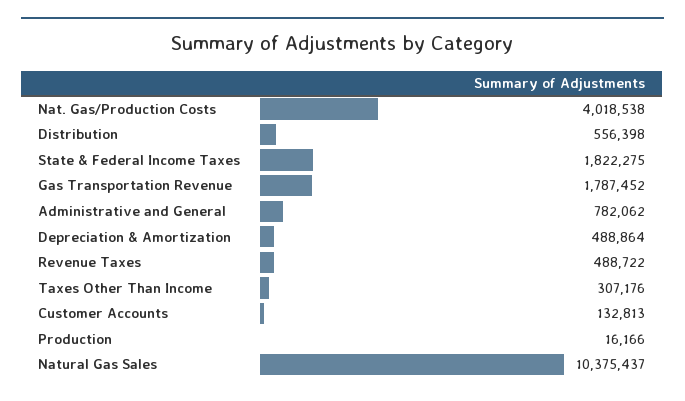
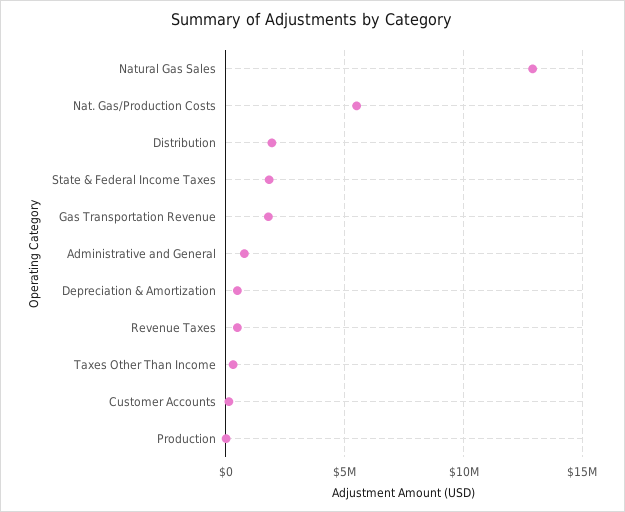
  {
-   "Nat. Gas/Production Costs": 4018538,
+   "Nat. Gas/Production Costs": 5500000,
-   "Distribution": 556398,
+   "Distribution": 2000000,
    "State & Federal Income Taxes": 1822275,
    "Gas Transportation Revenue": 1787452,
    "Administrative and General": 782062,
    "Depreciation & Amortization": 488864,
    "Revenue Taxes": 488722,
    "Taxes Other Than Income": 307176,
    "Customer Accounts": 132813,
    "Production": 16166,
-   "Natural Gas Sales": 10375437
+   "Natural Gas Sales": 13000000
  }

